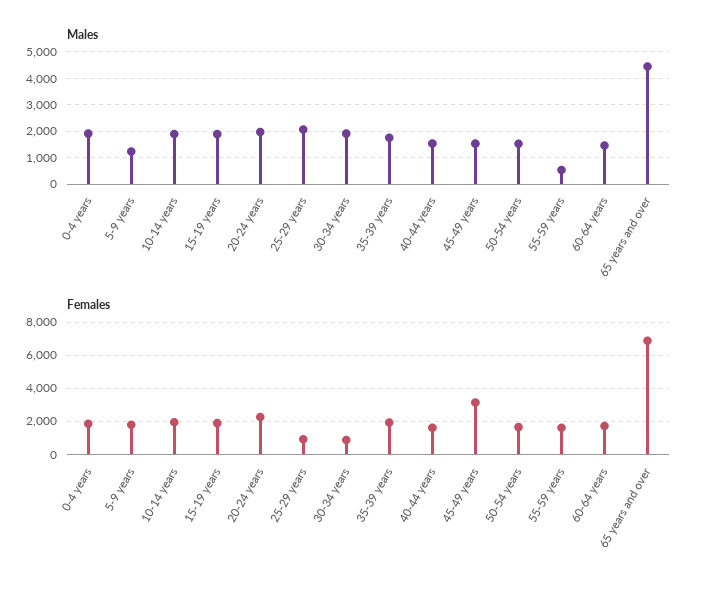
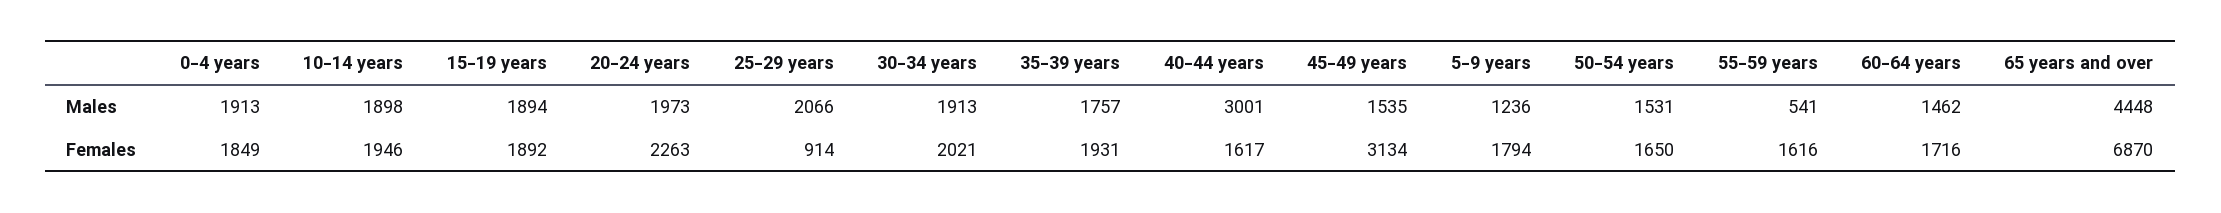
  {
    "Males": {
      "0-4 years": 1913,
      "5-9 years": 1236,
      "10-14 years": 1898,
      "15-19 years": 1894,
      "20-24 years": 1973,
      "25-29 years": 2066,
      "30-34 years": 1913,
      "35-39 years": 1757,
-     "40-44 years": 1500,
+     "40-44 years": 3001,
      "45-49 years": 1535,
      "50-54 years": 1531,
      "55-59 years": 541,
      "60-64 years": 1462,
      "65 years and over": 4448
    },
    "Females": {
      "0-4 years": 1849,
      "5-9 years": 1794,
      "10-14 years": 1946,
      "15-19 years": 1892,
      "20-24 years": 2263,
      "25-29 years": 914,
-     "30-34 years": 1000,
+     "30-34 years": 2021,
      "35-39 years": 1931,
      "40-44 years": 1617,
      "45-49 years": 3134,
      "50-54 years": 1650,
      "55-59 years": 1616,
      "60-64 years": 1716,
      "65 years and over": 6870
    }
  }

